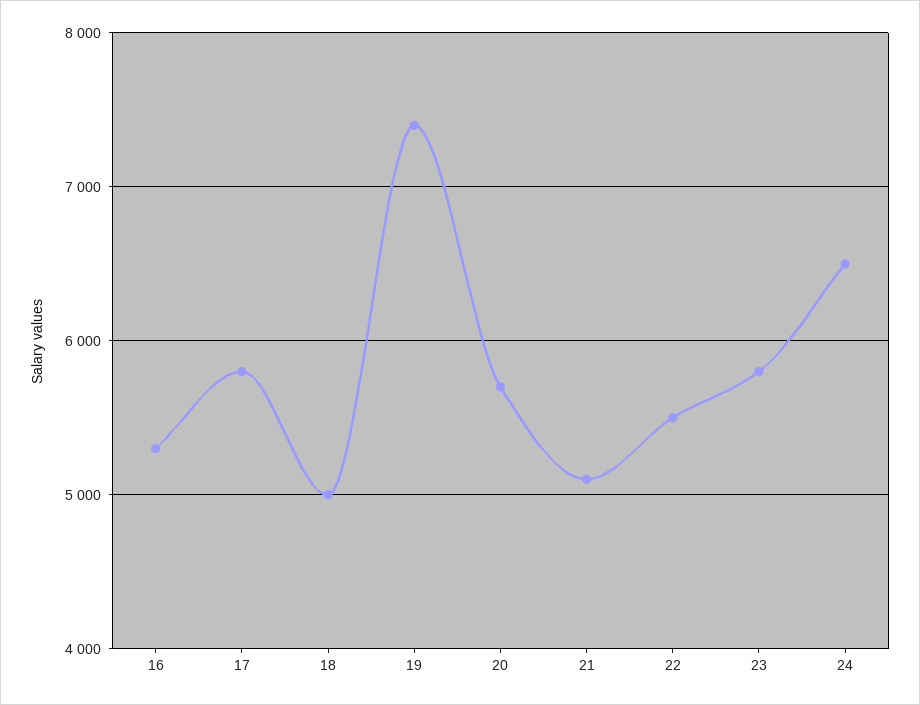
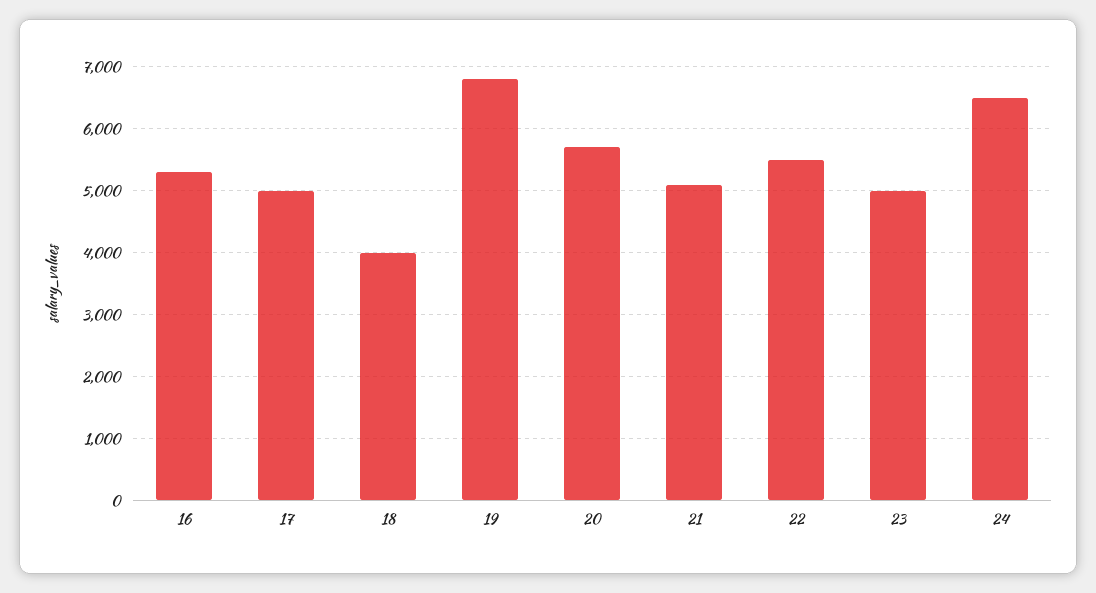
  {
    "16": 5300,
-   "17": 5800,
+   "17": 5000,
-   "18": 5000,
+   "18": 4000,
-   "19": 7400,
+   "19": 6800,
    "20": 5700,
    "21": 5100,
    "22": 5500,
-   "23": 5800,
+   "23": 5000,
    "24": 6500
  }

